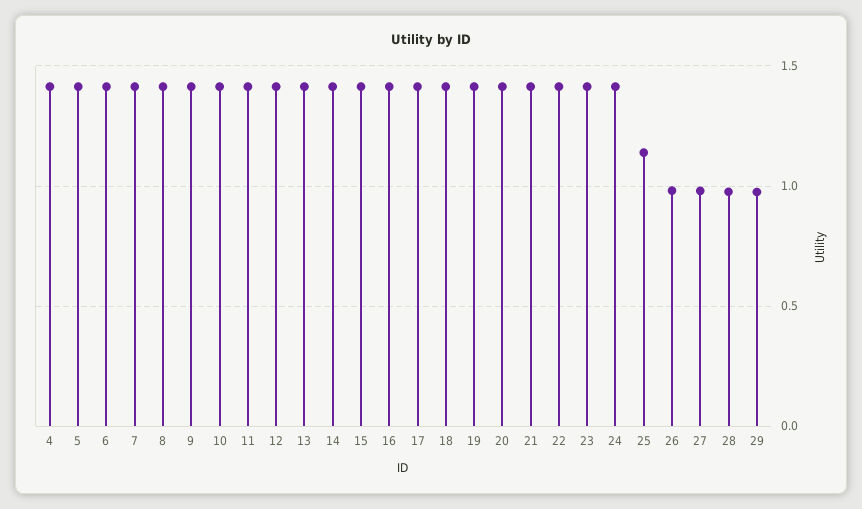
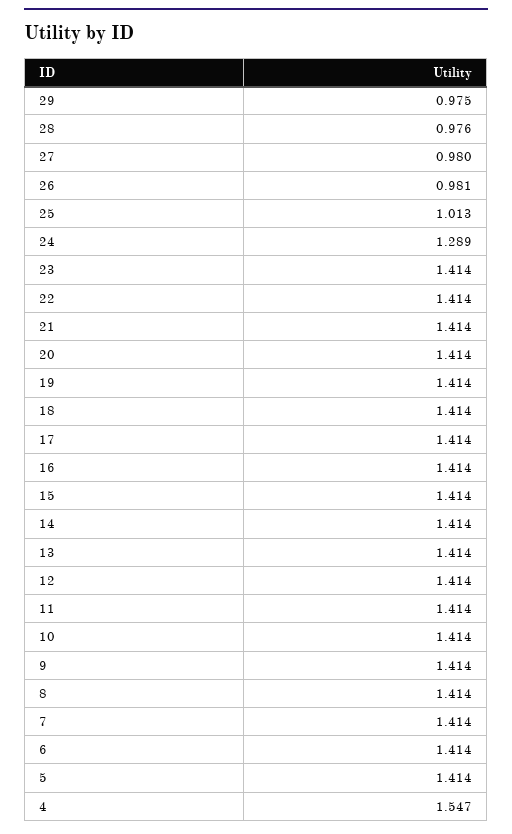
  {
-   "4": 1.4,
+   "4": 1.547,
    "5": 1.414,
    "6": 1.414,
    "7": 1.414,
    "8": 1.414,
    "9": 1.414,
    "10": 1.414,
    "11": 1.414,
    "12": 1.414,
    "13": 1.414,
    "14": 1.414,
    "15": 1.414,
    "16": 1.414,
    "17": 1.414,
    "18": 1.414,
    "19": 1.414,
    "20": 1.414,
    "21": 1.414,
    "22": 1.414,
    "23": 1.414,
-   "24": 1.4,
+   "24": 1.289,
-   "25": 1.15,
+   "25": 1.013,
    "26": 0.981,
    "27": 0.98,
    "28": 0.976,
    "29": 0.975
  }

